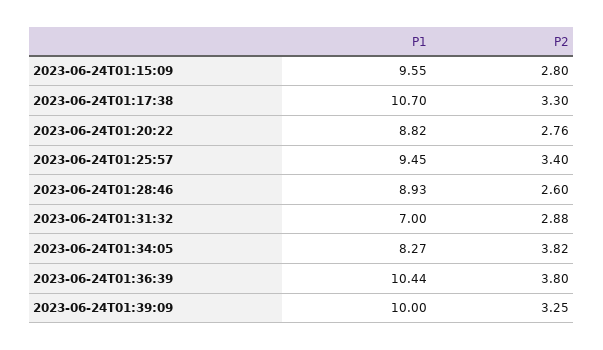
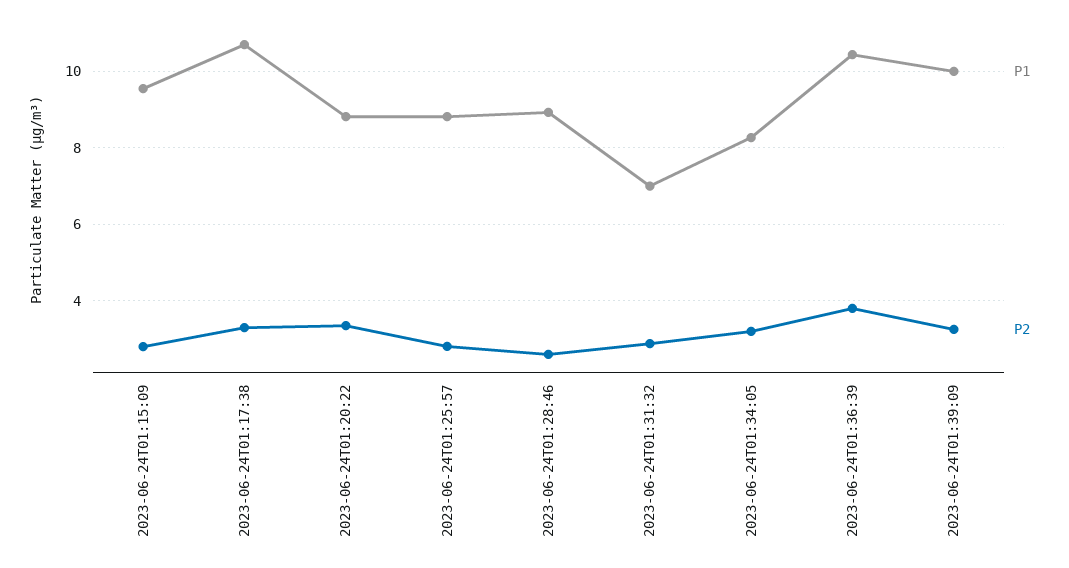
  {
    "P1": {
      "2023-06-24T01:15:09": 9.55,
      "2023-06-24T01:17:38": 10.7,
      "2023-06-24T01:20:22": 8.82,
-     "2023-06-24T01:25:57": 9.45,
+     "2023-06-24T01:25:57": 8.8,
      "2023-06-24T01:28:46": 8.93,
      "2023-06-24T01:31:32": 7,
      "2023-06-24T01:34:05": 8.27,
      "2023-06-24T01:36:39": 10.44,
      "2023-06-24T01:39:09": 10
    },
    "P2": {
      "2023-06-24T01:15:09": 2.8,
      "2023-06-24T01:17:38": 3.3,
-     "2023-06-24T01:20:22": 2.76,
+     "2023-06-24T01:20:22": 3.4,
-     "2023-06-24T01:25:57": 3.4,
+     "2023-06-24T01:25:57": 2.8,
      "2023-06-24T01:28:46": 2.6,
      "2023-06-24T01:31:32": 2.88,
-     "2023-06-24T01:34:05": 3.82,
+     "2023-06-24T01:34:05": 3.2,
      "2023-06-24T01:36:39": 3.8,
      "2023-06-24T01:39:09": 3.25
    }
  }

